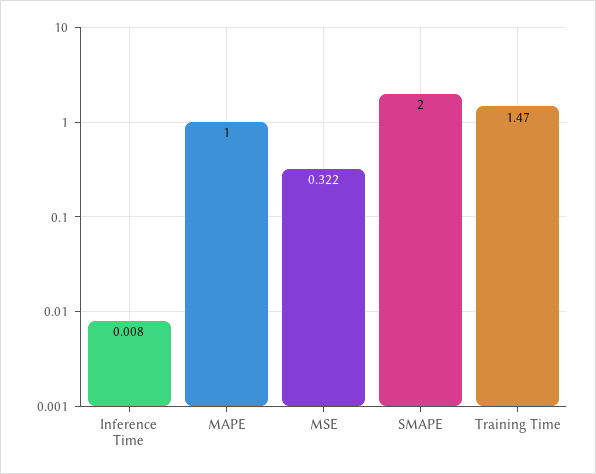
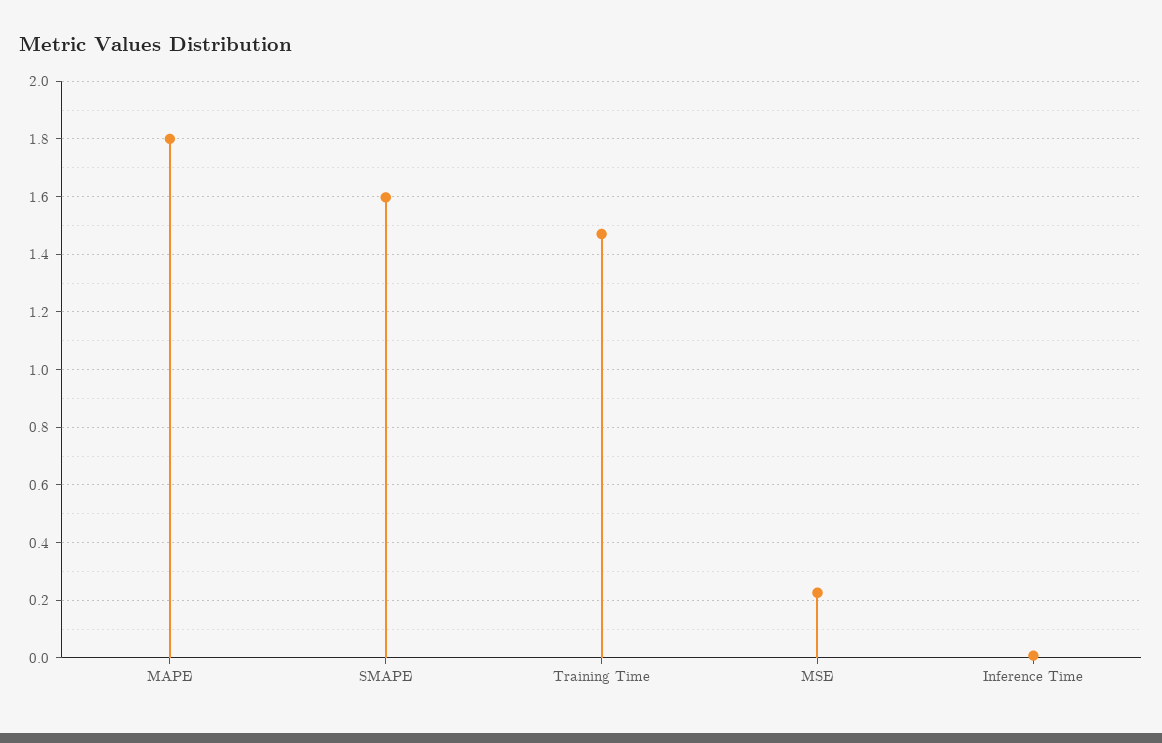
  {
    "Inference Time": 0.008,
-   "MAPE": 1,
+   "MAPE": 1.8,
-   "MSE": 0.322,
+   "MSE": 0.225,
-   "SMAPE": 2,
+   "SMAPE": 1.6,
    "Training Time": 1.47
  }

